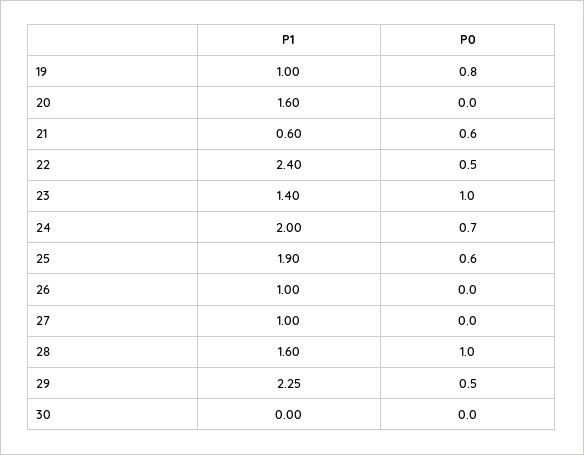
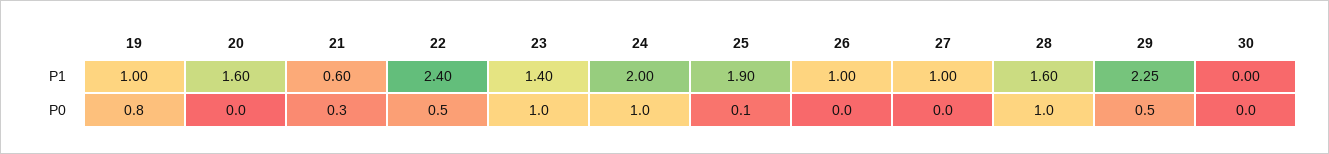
  {
    "P1": {
      "19": 1,
      "20": 1.6,
      "21": 0.6,
      "22": 2.4,
      "23": 1.4,
      "24": 2,
      "25": 1.9,
      "26": 1,
      "27": 1,
      "28": 1.6,
      "29": 2.25,
      "30": 0
    },
    "P0": {
      "19": 0.8,
      "20": 0,
-     "21": 0.6,
+     "21": 0.3,
      "22": 0.5,
      "23": 1,
-     "24": 0.7,
+     "24": 1,
-     "25": 0.6,
+     "25": 0.1,
      "26": 0,
      "27": 0,
      "28": 1,
      "29": 0.5,
      "30": 0
    }
  }

